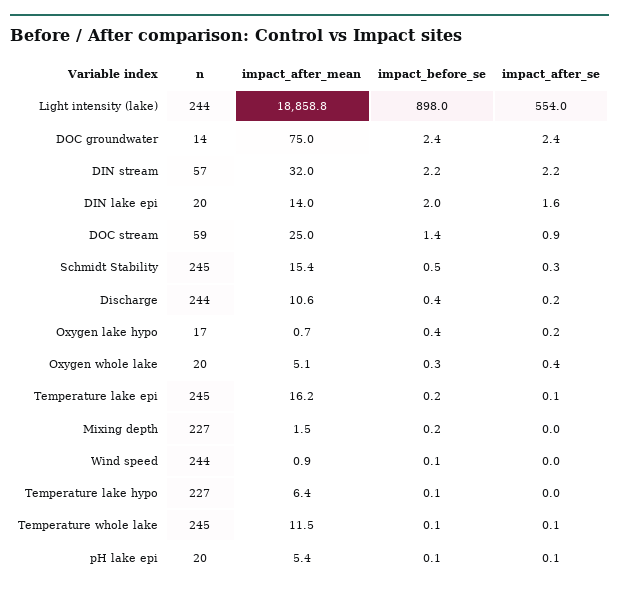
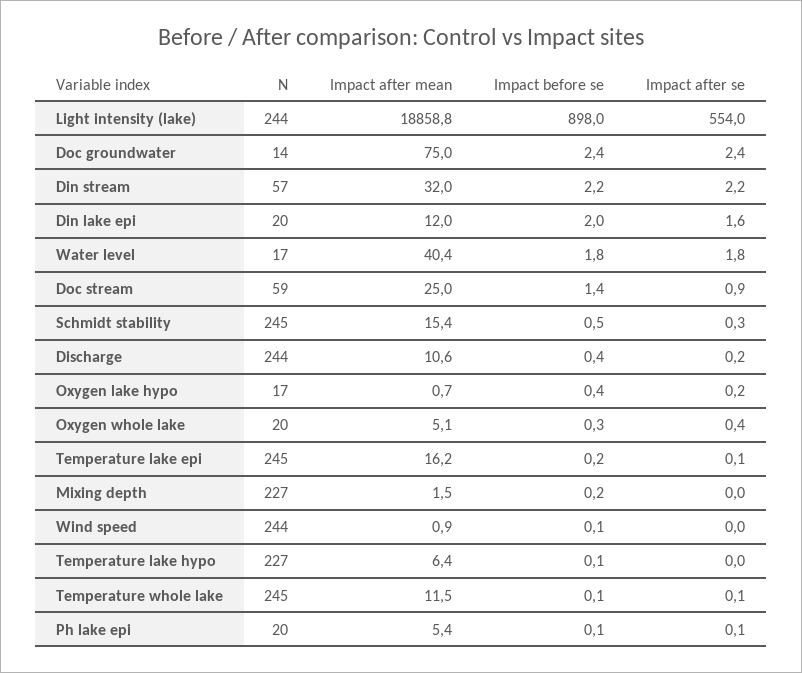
  {
    "n": {
      "Light intensity (lake)": 244,
      "DOC groundwater": 14,
      "DIN stream": 57,
      "DIN lake epi": 20,
      "DOC stream": 59,
      "Schmidt Stability": 245,
      "Discharge": 244,
      "Oxygen lake hypo": 17,
      "Oxygen whole lake": 20,
      "Temperature lake epi": 245,
      "Mixing depth": 227,
      "Wind speed": 244,
      "Temperature lake hypo": 227,
      "Temperature whole lake": 245,
-     "pH lake epi": 20
+     "pH lake epi": 20,
+     "Water level": 17
    },
    "impact_after_mean": {
      "Light intensity (lake)": 18858.8,
      "DOC groundwater": 75,
      "DIN stream": 32,
-     "DIN lake epi": 14,
+     "DIN lake epi": 12,
      "DOC stream": 25,
      "Schmidt Stability": 15.4,
      "Discharge": 10.6,
      "Oxygen lake hypo": 0.7,
      "Oxygen whole lake": 5.1,
      "Temperature lake epi": 16.2,
      "Mixing depth": 1.5,
      "Wind speed": 0.9,
      "Temperature lake hypo": 6.4,
      "Temperature whole lake": 11.5,
-     "pH lake epi": 5.4
+     "pH lake epi": 5.4,
+     "Water level": 40.4
    },
    "impact_before_se": {
      "Light intensity (lake)": 898,
      "DOC groundwater": 2.4,
      "DIN stream": 2.2,
      "DIN lake epi": 2,
      "DOC stream": 1.4,
      "Schmidt Stability": 0.5,
      "Discharge": 0.4,
      "Oxygen lake hypo": 0.4,
      "Oxygen whole lake": 0.3,
      "Temperature lake epi": 0.2,
      "Mixing depth": 0.2,
      "Wind speed": 0.1,
      "Temperature lake hypo": 0.1,
      "Temperature whole lake": 0.1,
-     "pH lake epi": 0.1
+     "pH lake epi": 0.1,
+     "Water level": 1.8
    },
    "impact_after_se": {
      "Light intensity (lake)": 554,
      "DOC groundwater": 2.4,
      "DIN stream": 2.2,
      "DIN lake epi": 1.6,
      "DOC stream": 0.9,
      "Schmidt Stability": 0.3,
      "Discharge": 0.2,
      "Oxygen lake hypo": 0.2,
      "Oxygen whole lake": 0.4,
      "Temperature lake epi": 0.1,
      "Mixing depth": 0,
      "Wind speed": 0,
      "Temperature lake hypo": 0,
      "Temperature whole lake": 0.1,
-     "pH lake epi": 0.1
+     "pH lake epi": 0.1,
+     "Water level": 1.8
    }
  }

